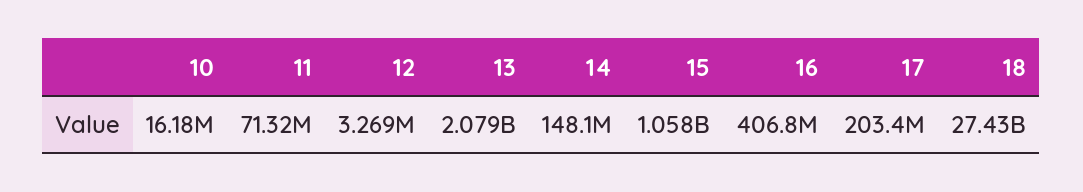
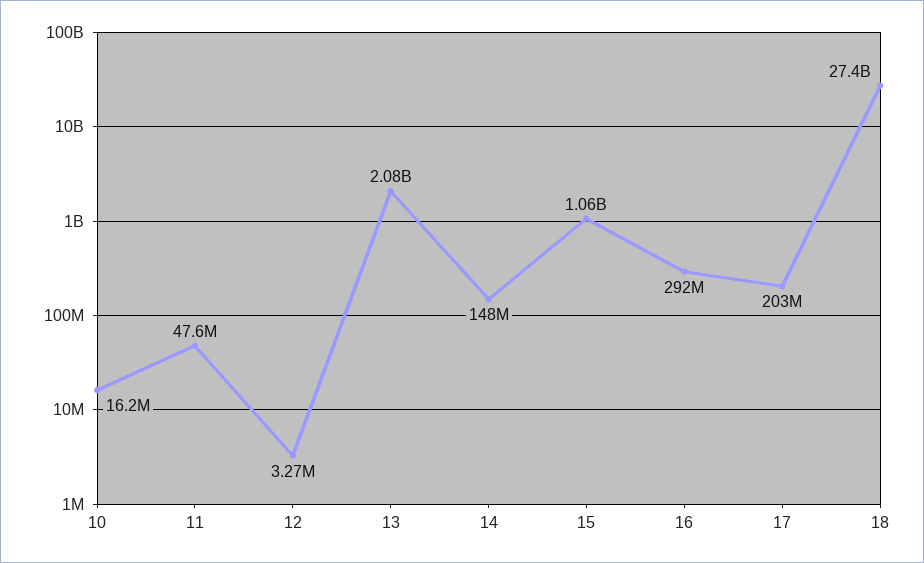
  {
    "10": 16180000,
-   "11": 71320000,
+   "11": 47600000,
    "12": 3269000,
    "13": 2079000000,
    "14": 148100000,
    "15": 1058000000,
-   "16": 406800000,
+   "16": 292000000,
    "17": 203400000,
    "18": 27430000000
  }

